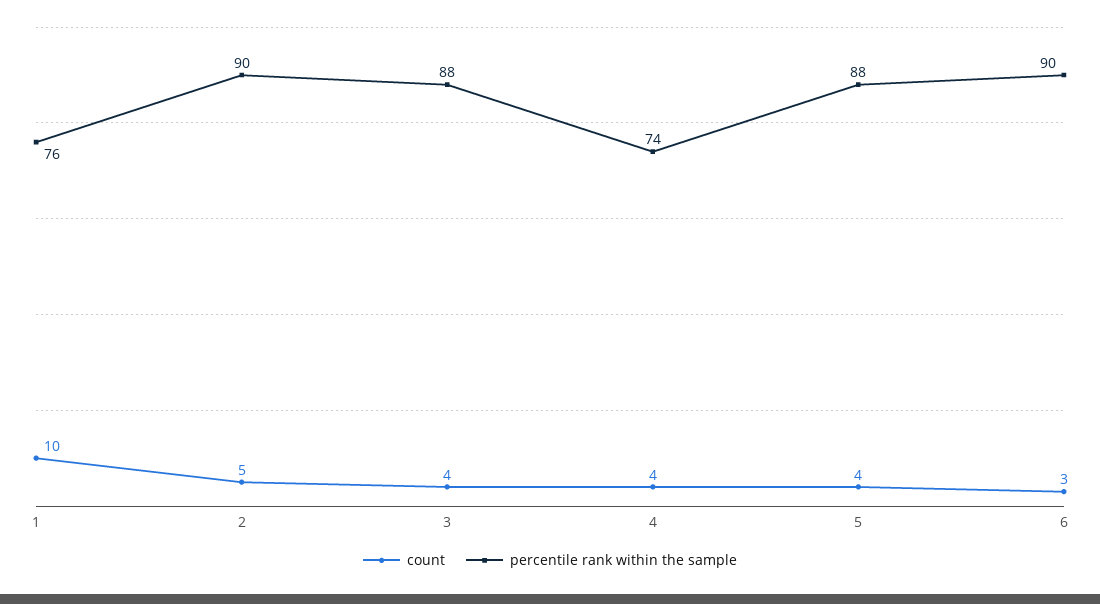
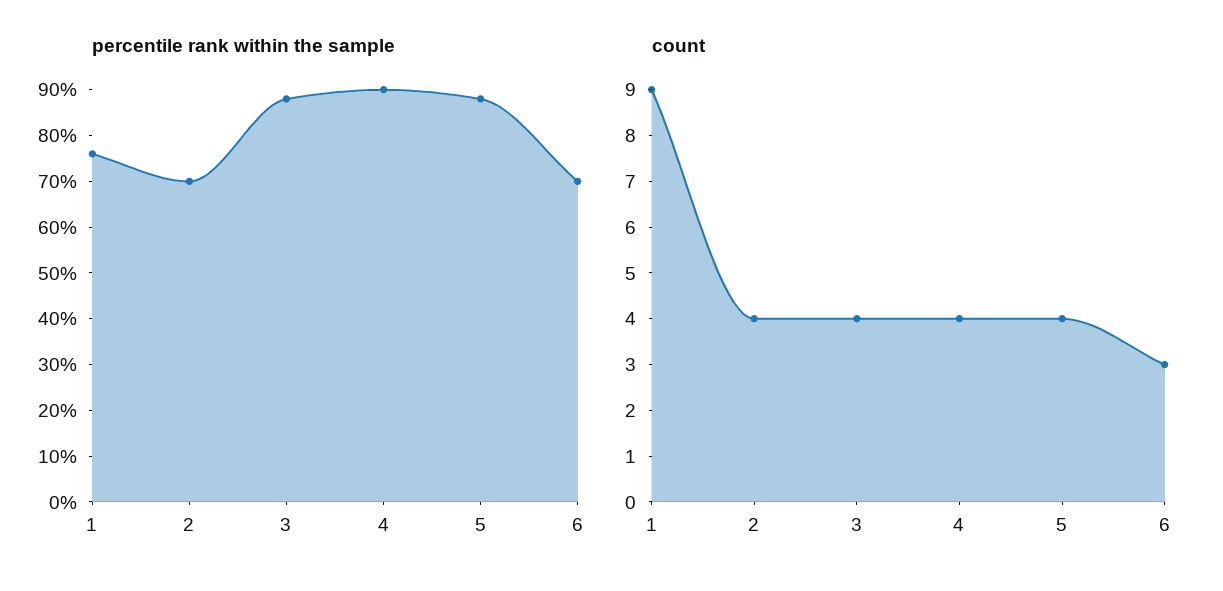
  {
    "count": {
-     "1": 10,
+     "1": 9,
-     "2": 5,
+     "2": 4,
      "3": 4,
      "4": 4,
      "5": 4,
      "6": 3
    },
    "percentile rank within the sample": {
      "1": 76,
-     "2": 90,
+     "2": 70,
      "3": 88,
-     "4": 74,
+     "4": 90,
      "5": 88,
-     "6": 90
+     "6": 70
    }
  }

